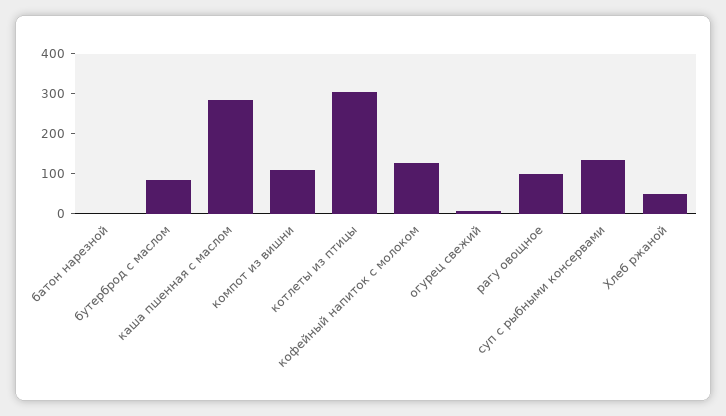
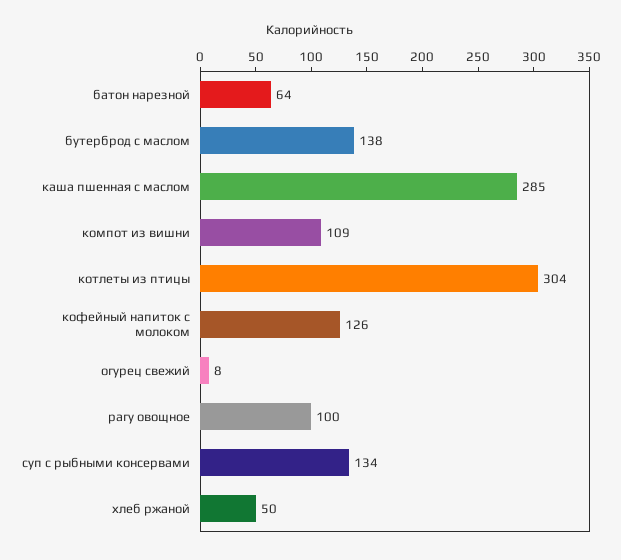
  {
-   "батон нарезной": 0,
+   "батон нарезной": 64,
-   "бутерброд с маслом": 80,
+   "бутерброд с маслом": 138,
    "каша пшенная с маслом": 285,
    "компот из вишни": 109,
    "котлеты из птицы": 304,
    "кофейный напиток с молоком": 126,
    "огурец свежий": 8,
    "рагу овощное": 100,
    "суп с рыбными консервами": 134,
    "Хлеб ржаной": 50
  }

